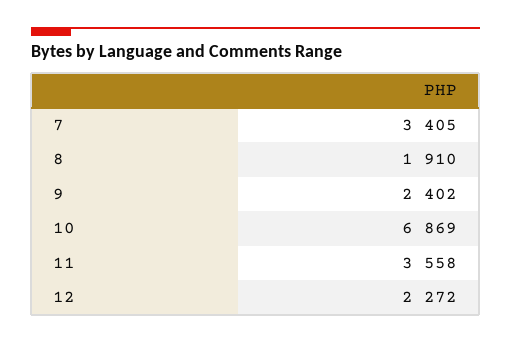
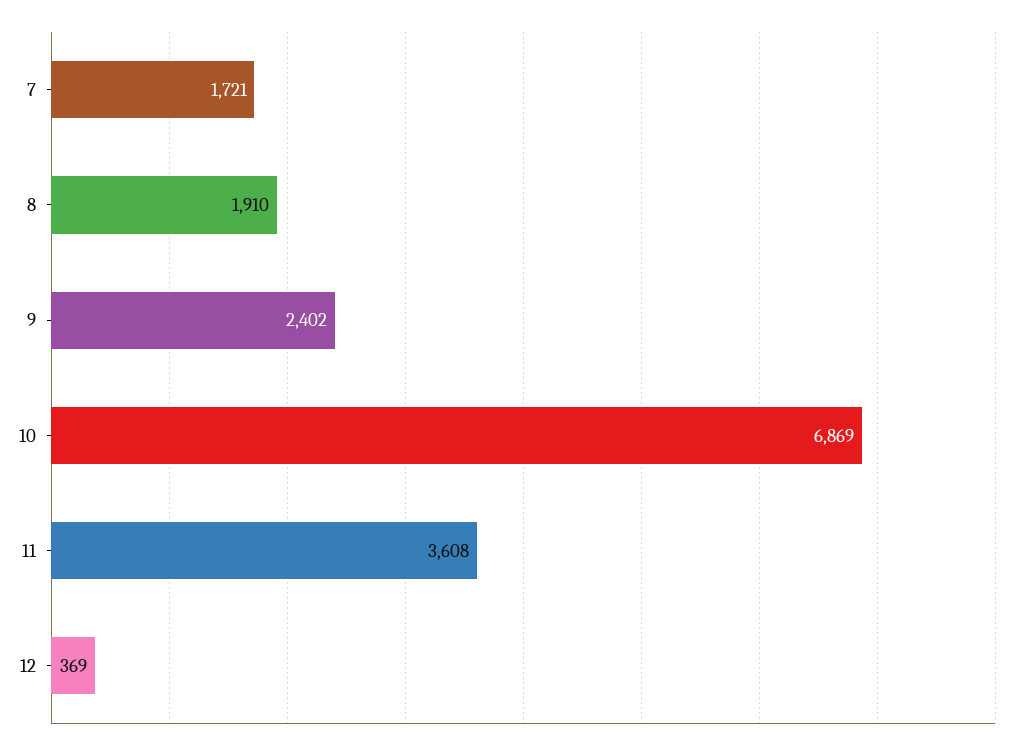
  {
-   "7": 3405,
+   "7": 1721,
    "8": 1910,
    "9": 2402,
    "10": 6869,
-   "11": 3558,
+   "11": 3608,
-   "12": 2272
+   "12": 369
  }

